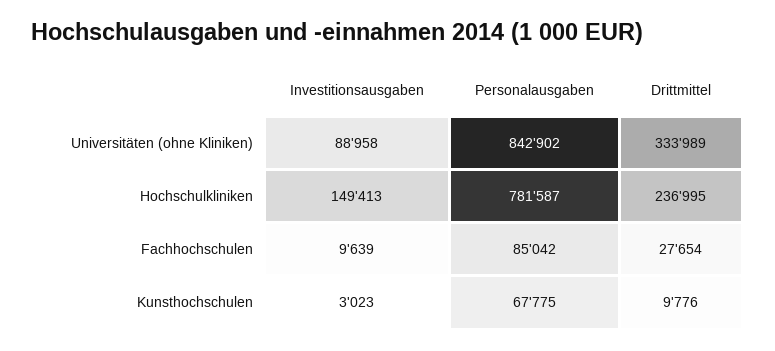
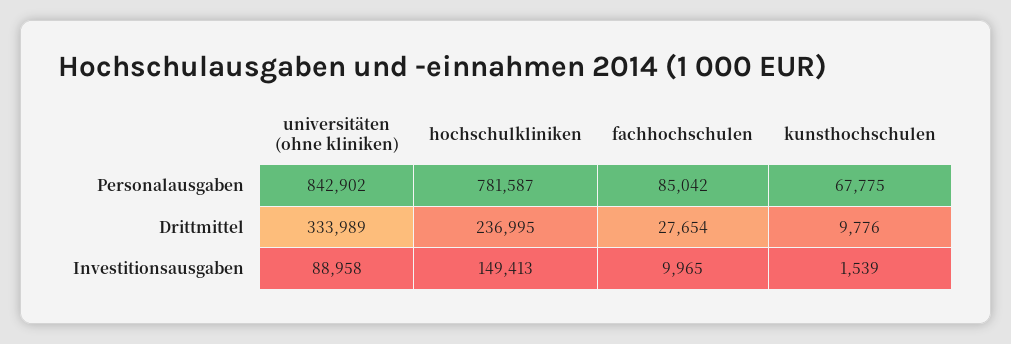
  {
    "Investitionsausgaben": {
      "Universitäten (ohne Kliniken)": 88958,
      "Hochschulkliniken": 149413,
-     "Fachhochschulen": 9639,
+     "Fachhochschulen": 9965,
-     "Kunsthochschulen": 3023
+     "Kunsthochschulen": 1539
    },
    "Personalausgaben": {
      "Universitäten (ohne Kliniken)": 842902,
      "Hochschulkliniken": 781587,
      "Fachhochschulen": 85042,
      "Kunsthochschulen": 67775
    },
    "Drittmittel": {
      "Universitäten (ohne Kliniken)": 333989,
      "Hochschulkliniken": 236995,
      "Fachhochschulen": 27654,
      "Kunsthochschulen": 9776
    }
  }

